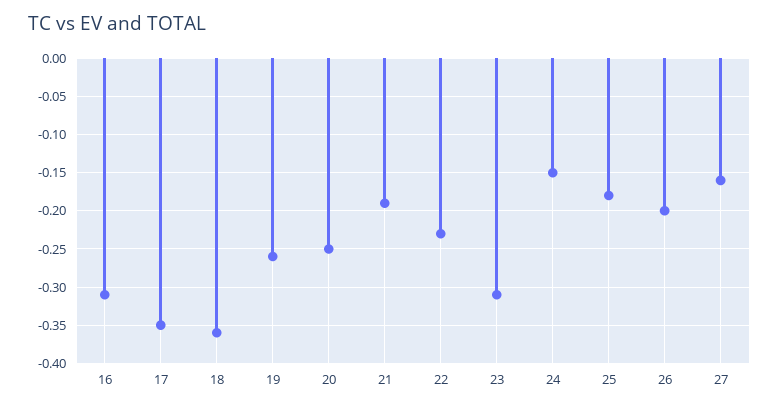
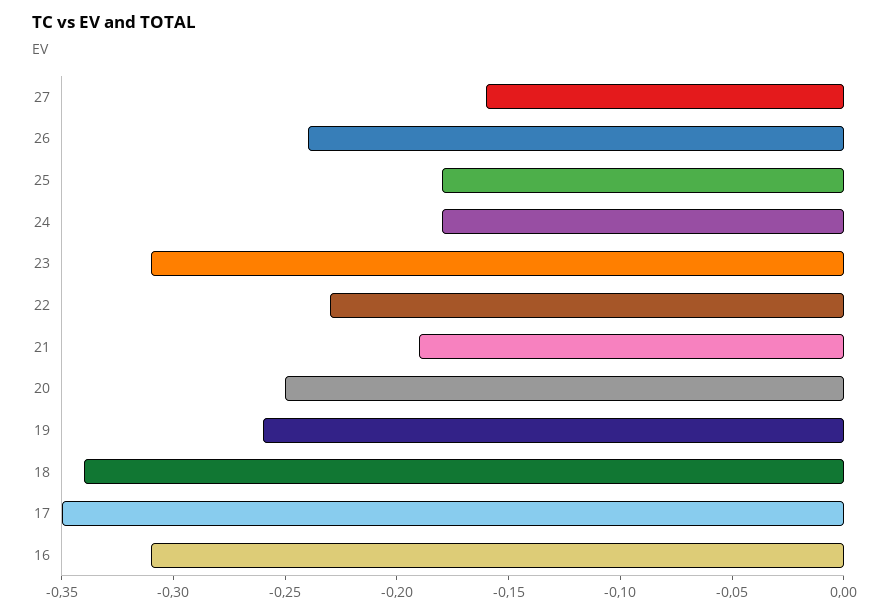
  {
    "16": -0.31,
    "17": -0.35,
-   "18": -0.36,
+   "18": -0.34,
    "19": -0.26,
    "20": -0.25,
    "21": -0.19,
    "22": -0.23,
    "23": -0.31,
-   "24": -0.15,
+   "24": -0.18,
    "25": -0.18,
-   "26": -0.2,
+   "26": -0.24,
    "27": -0.16
  }

